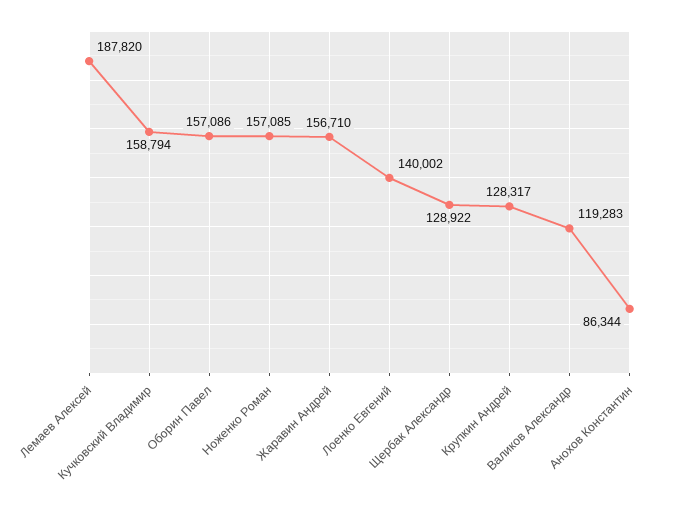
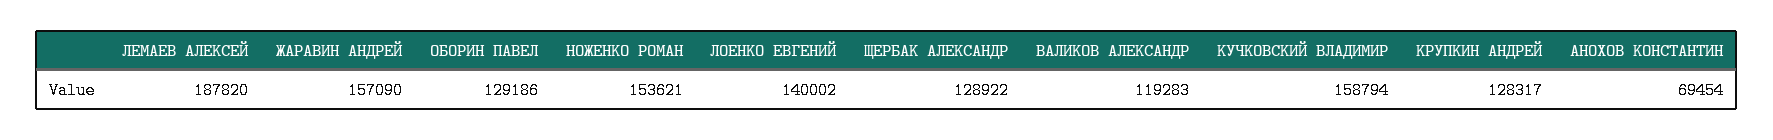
  {
    "Лемаев Алексей": 187820,
    "Кучковский Владимир": 158794,
-   "Оборин Павел": 157086,
+   "Оборин Павел": 129186,
-   "Ноженко Роман": 157085,
+   "Ноженко Роман": 153621,
-   "Жаравин Андрей": 156710,
+   "Жаравин Андрей": 157090,
    "Лоенко Евгений": 140002,
    "Щербак Александр": 128922,
    "Крупкин Андрей": 128317,
    "Валиков Александр": 119283,
-   "Анохов Константин": 86344
+   "Анохов Константин": 69454
  }

